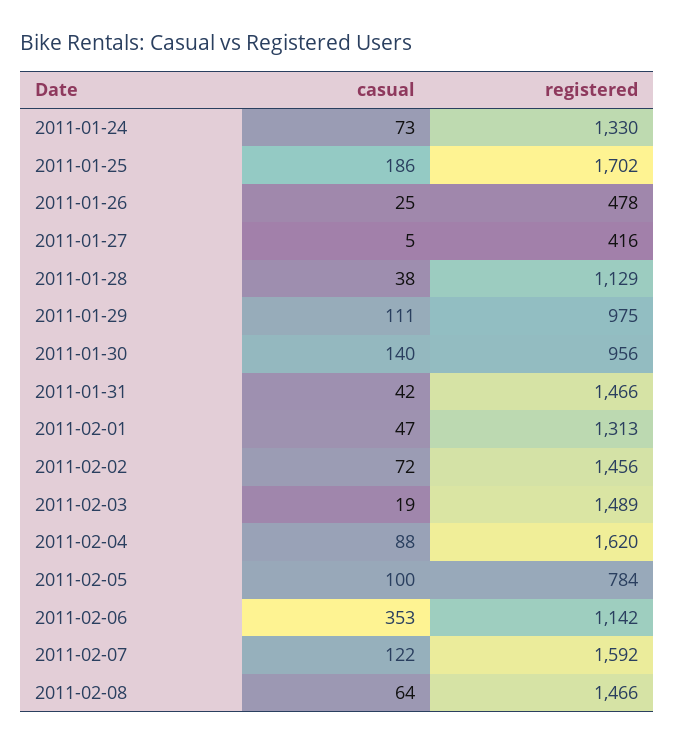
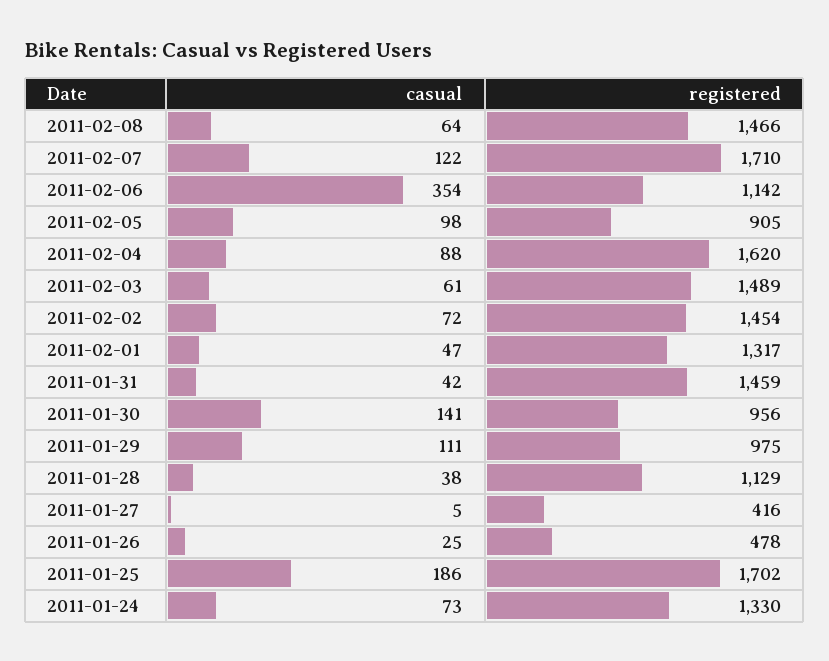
  {
    "casual": {
      "2011-01-24": 73,
      "2011-01-25": 186,
      "2011-01-26": 25,
      "2011-01-27": 5,
      "2011-01-28": 38,
      "2011-01-29": 111,
-     "2011-01-30": 140,
+     "2011-01-30": 141,
      "2011-01-31": 42,
      "2011-02-01": 47,
      "2011-02-02": 72,
-     "2011-02-03": 19,
+     "2011-02-03": 61,
      "2011-02-04": 88,
-     "2011-02-05": 100,
+     "2011-02-05": 98,
-     "2011-02-06": 353,
+     "2011-02-06": 354,
      "2011-02-07": 122,
      "2011-02-08": 64
    },
    "registered": {
      "2011-01-24": 1330,
      "2011-01-25": 1702,
      "2011-01-26": 478,
      "2011-01-27": 416,
      "2011-01-28": 1129,
      "2011-01-29": 975,
      "2011-01-30": 956,
-     "2011-01-31": 1466,
+     "2011-01-31": 1459,
-     "2011-02-01": 1313,
+     "2011-02-01": 1317,
-     "2011-02-02": 1456,
+     "2011-02-02": 1454,
      "2011-02-03": 1489,
      "2011-02-04": 1620,
-     "2011-02-05": 784,
+     "2011-02-05": 905,
      "2011-02-06": 1142,
-     "2011-02-07": 1592,
+     "2011-02-07": 1710,
      "2011-02-08": 1466
    }
  }

